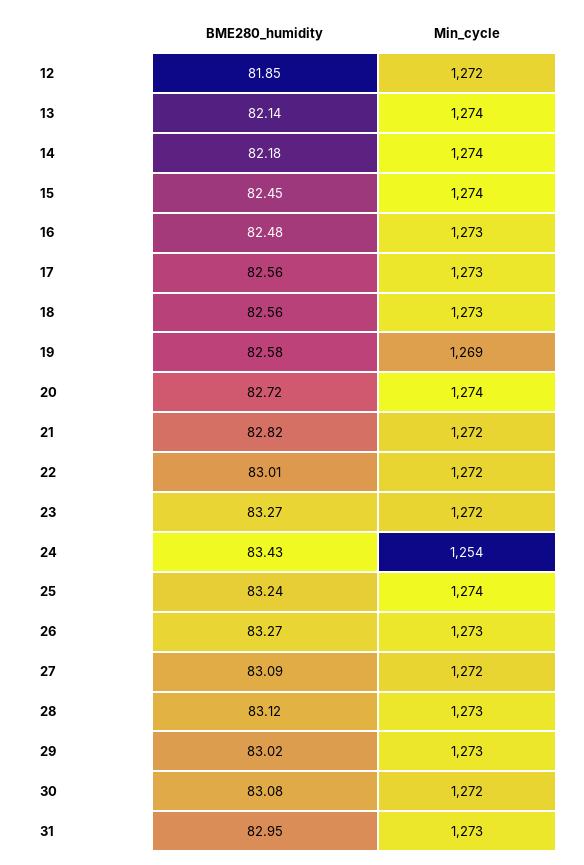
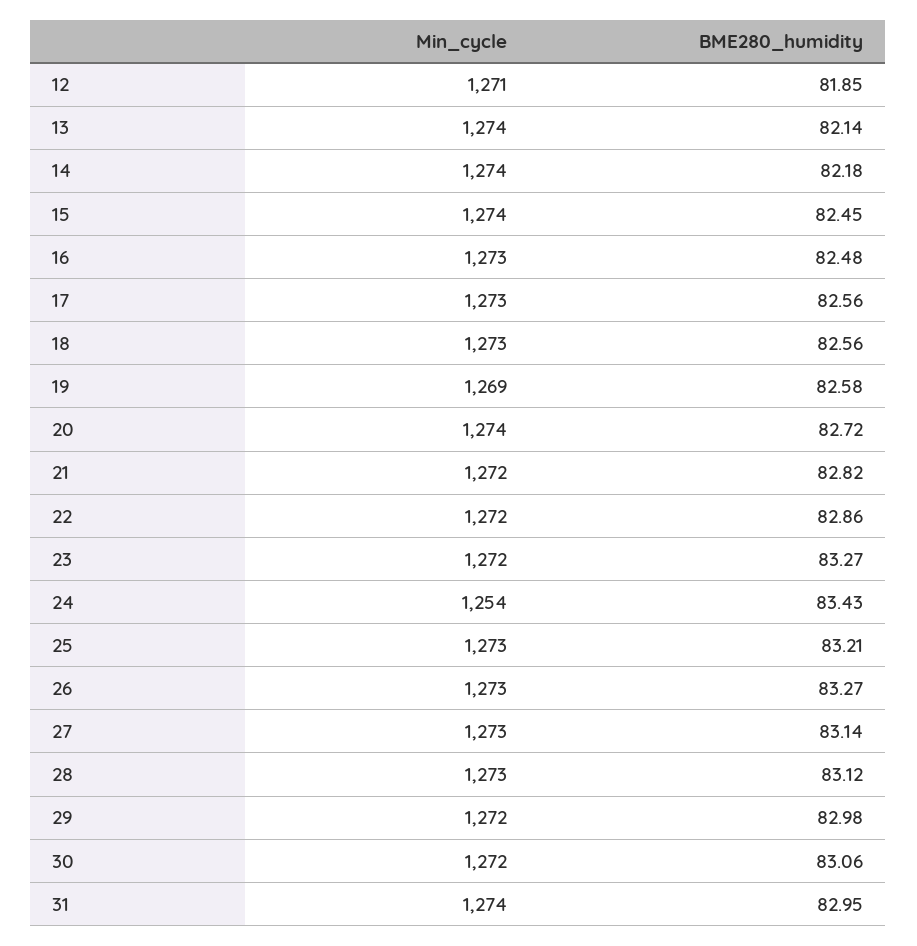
  {
    "BME280_humidity": {
      "12": 81.85,
      "13": 82.14,
      "14": 82.18,
      "15": 82.45,
      "16": 82.48,
      "17": 82.56,
      "18": 82.56,
      "19": 82.58,
      "20": 82.72,
      "21": 82.82,
-     "22": 83.01,
+     "22": 82.86,
      "23": 83.27,
      "24": 83.43,
-     "25": 83.24,
+     "25": 83.21,
      "26": 83.27,
-     "27": 83.09,
+     "27": 83.14,
      "28": 83.12,
-     "29": 83.02,
+     "29": 82.98,
-     "30": 83.08,
+     "30": 83.06,
      "31": 82.95
    },
    "Min_cycle": {
-     "12": 1272,
+     "12": 1271,
      "13": 1274,
      "14": 1274,
      "15": 1274,
      "16": 1273,
      "17": 1273,
      "18": 1273,
      "19": 1269,
      "20": 1274,
      "21": 1272,
      "22": 1272,
      "23": 1272,
      "24": 1254,
-     "25": 1274,
+     "25": 1273,
      "26": 1273,
-     "27": 1272,
+     "27": 1273,
      "28": 1273,
-     "29": 1273,
+     "29": 1272,
      "30": 1272,
-     "31": 1273
+     "31": 1274
    }
  }

